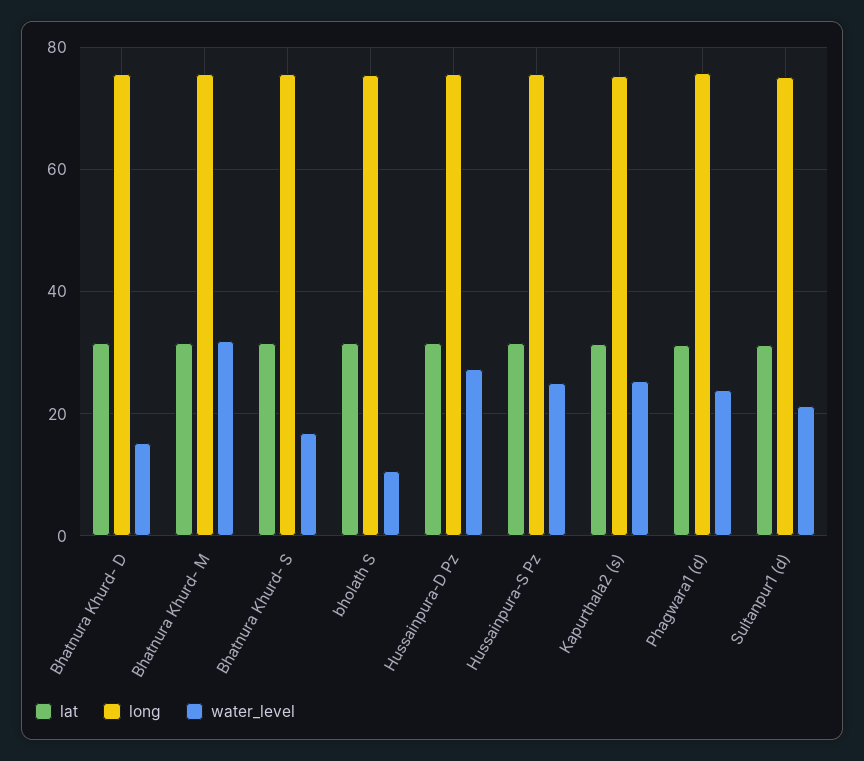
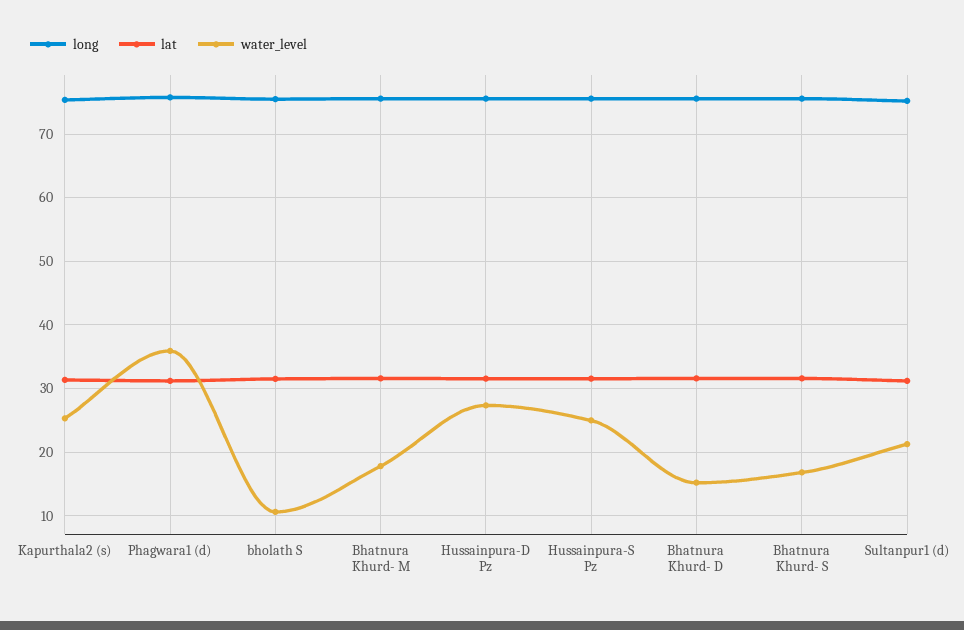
  {
    "lat": {
      "Bhatnura Khurd- D": 32,
      "Bhatnura Khurd- M": 32,
      "Bhatnura Khurd- S": 32,
      "bholath S": 32,
      "Hussainpura-D Pz": 32,
      "Hussainpura-S Pz": 32,
      "Kapurthala2 (s)": 31,
      "Phagwara1 (d)": 31,
      "Sultanpur1 (d)": 31
    },
    "long": {
      "Bhatnura Khurd- D": 76,
      "Bhatnura Khurd- M": 76,
      "Bhatnura Khurd- S": 76,
      "bholath S": 76,
      "Hussainpura-D Pz": 76,
      "Hussainpura-S Pz": 76,
      "Kapurthala2 (s)": 75,
      "Phagwara1 (d)": 76,
      "Sultanpur1 (d)": 75
    },
    "water_level": {
      "Bhatnura Khurd- D": 15,
-     "Bhatnura Khurd- M": 32,
+     "Bhatnura Khurd- M": 18,
      "Bhatnura Khurd- S": 17,
      "bholath S": 11,
      "Hussainpura-D Pz": 27,
      "Hussainpura-S Pz": 25,
      "Kapurthala2 (s)": 25,
-     "Phagwara1 (d)": 24,
+     "Phagwara1 (d)": 36,
      "Sultanpur1 (d)": 21
    }
  }

